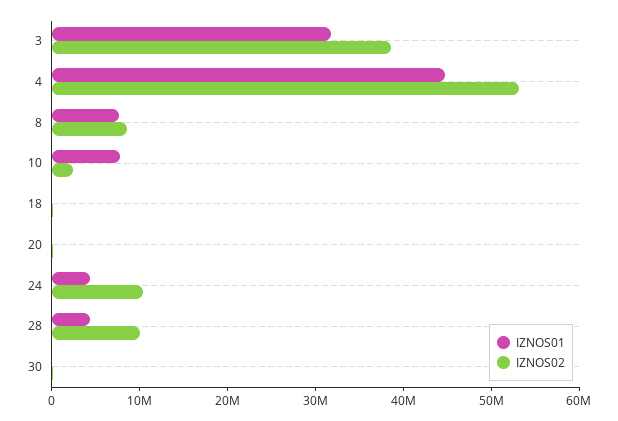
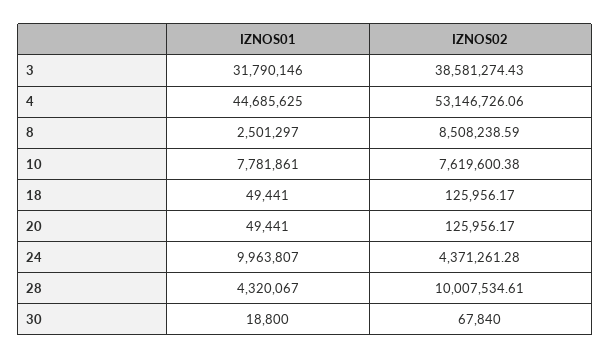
  {
    "IZNOS01": {
      "3": 31790146,
      "4": 44685625,
-     "8": 8000000,
+     "8": 2501297,
      "10": 7781861,
      "18": 49441,
      "20": 49441,
-     "24": 4000000,
+     "24": 9963807,
      "28": 4320067,
      "30": 18800
    },
    "IZNOS02": {
      "3": 38581274.43,
      "4": 53146726.06,
      "8": 8508238.59,
-     "10": 2000000,
+     "10": 7619600.38,
      "18": 125956.17,
      "20": 125956.17,
-     "24": 10000000,
+     "24": 4371261.28,
      "28": 10007534.61,
      "30": 67840
    }
  }

